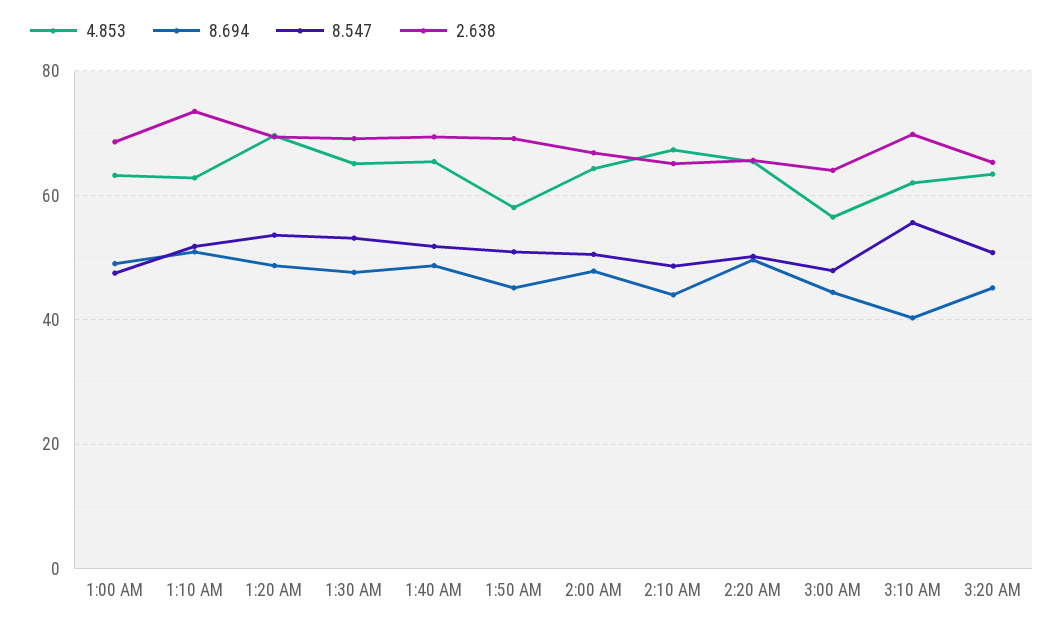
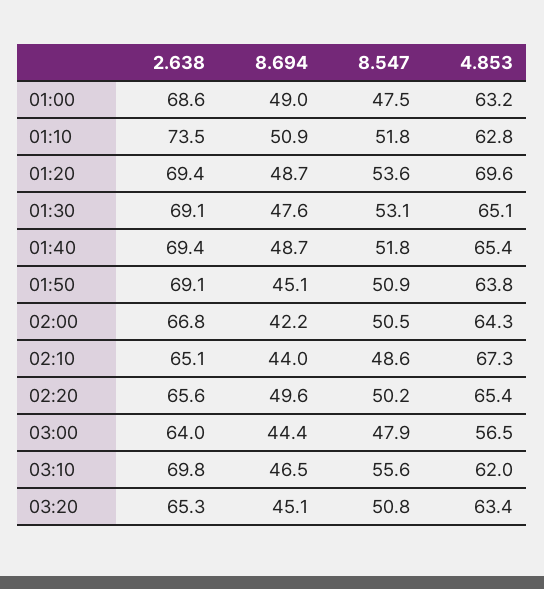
  {
    "4.853": {
      "1:00 AM": 63.2,
      "1:10 AM": 62.8,
      "1:20 AM": 69.6,
      "1:30 AM": 65.1,
      "1:40 AM": 65.4,
-     "1:50 AM": 58,
+     "1:50 AM": 63.8,
      "2:00 AM": 64.3,
      "2:10 AM": 67.3,
      "2:20 AM": 65.4,
      "3:00 AM": 56.5,
      "3:10 AM": 62,
      "3:20 AM": 63.4
    },
    "8.694": {
      "1:00 AM": 49,
      "1:10 AM": 50.9,
      "1:20 AM": 48.7,
      "1:30 AM": 47.6,
      "1:40 AM": 48.7,
      "1:50 AM": 45.1,
-     "2:00 AM": 48,
+     "2:00 AM": 42.2,
      "2:10 AM": 44,
      "2:20 AM": 49.6,
      "3:00 AM": 44.4,
-     "3:10 AM": 40,
+     "3:10 AM": 46.5,
      "3:20 AM": 45.1
    },
    "8.547": {
      "1:00 AM": 47.5,
      "1:10 AM": 51.8,
      "1:20 AM": 53.6,
      "1:30 AM": 53.1,
      "1:40 AM": 51.8,
      "1:50 AM": 50.9,
      "2:00 AM": 50.5,
      "2:10 AM": 48.6,
      "2:20 AM": 50.2,
      "3:00 AM": 47.9,
      "3:10 AM": 55.6,
      "3:20 AM": 50.8
    },
    "2.638": {
      "1:00 AM": 68.6,
      "1:10 AM": 73.5,
      "1:20 AM": 69.4,
      "1:30 AM": 69.1,
      "1:40 AM": 69.4,
      "1:50 AM": 69.1,
      "2:00 AM": 66.8,
      "2:10 AM": 65.1,
      "2:20 AM": 65.6,
      "3:00 AM": 64,
      "3:10 AM": 69.8,
      "3:20 AM": 65.3
    }
  }

